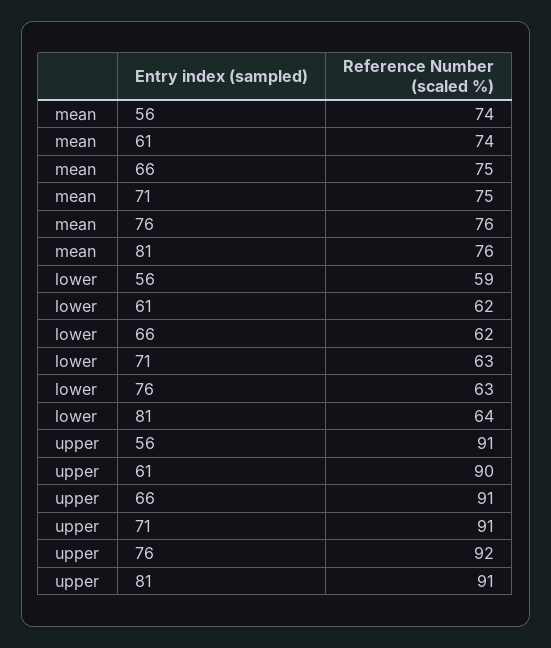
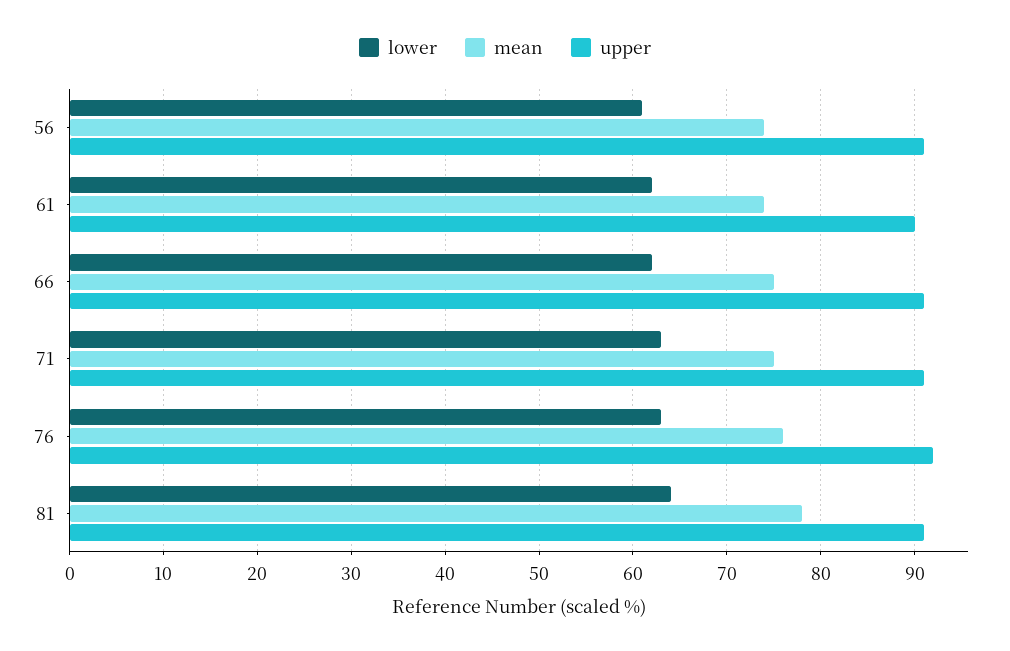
  {
    "mean": {
      "56": 74,
      "61": 74,
      "66": 75,
      "71": 75,
      "76": 76,
-     "81": 76
+     "81": 78
    },
    "lower": {
-     "56": 59,
+     "56": 61,
      "61": 62,
      "66": 62,
      "71": 63,
      "76": 63,
      "81": 64
    },
    "upper": {
      "56": 91,
      "61": 90,
      "66": 91,
      "71": 91,
      "76": 92,
      "81": 91
    }
  }

